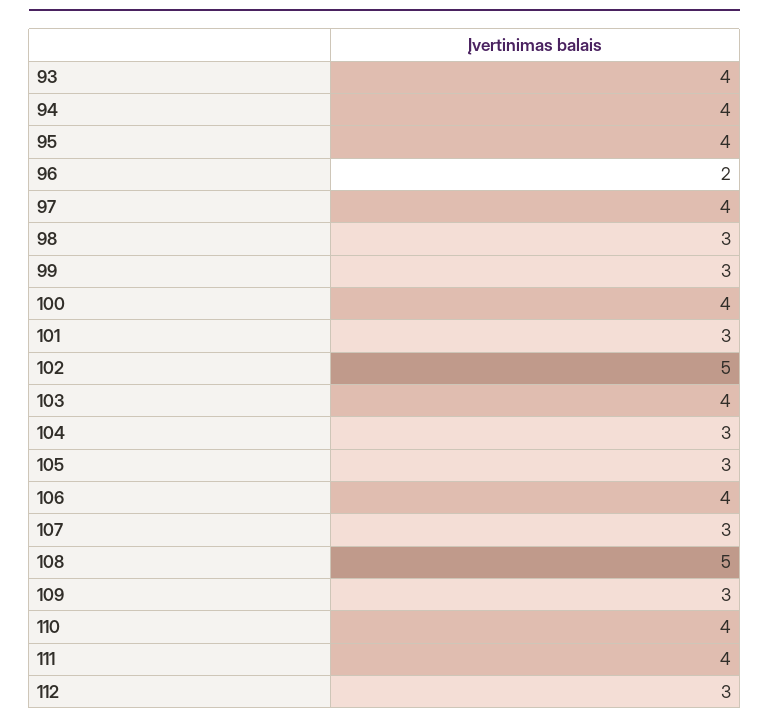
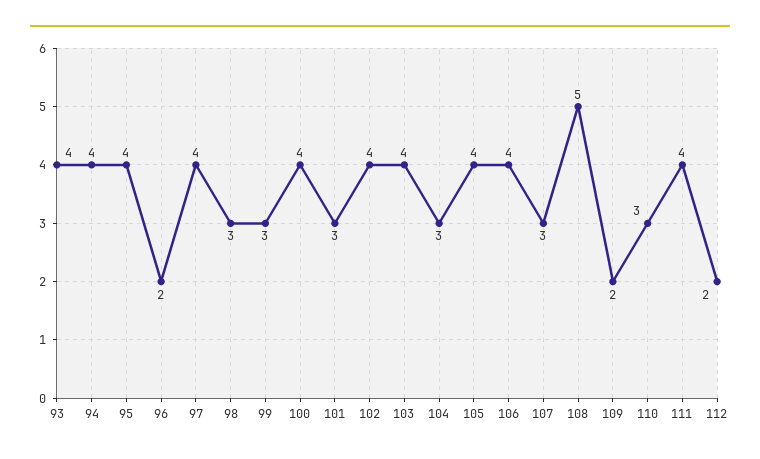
  {
    "93": 4,
    "94": 4,
    "95": 4,
    "96": 2,
    "97": 4,
    "98": 3,
    "99": 3,
    "100": 4,
    "101": 3,
-   "102": 5,
+   "102": 4,
    "103": 4,
    "104": 3,
-   "105": 3,
+   "105": 4,
    "106": 4,
    "107": 3,
    "108": 5,
-   "109": 3,
+   "109": 2,
-   "110": 4,
+   "110": 3,
    "111": 4,
-   "112": 3
+   "112": 2
  }

